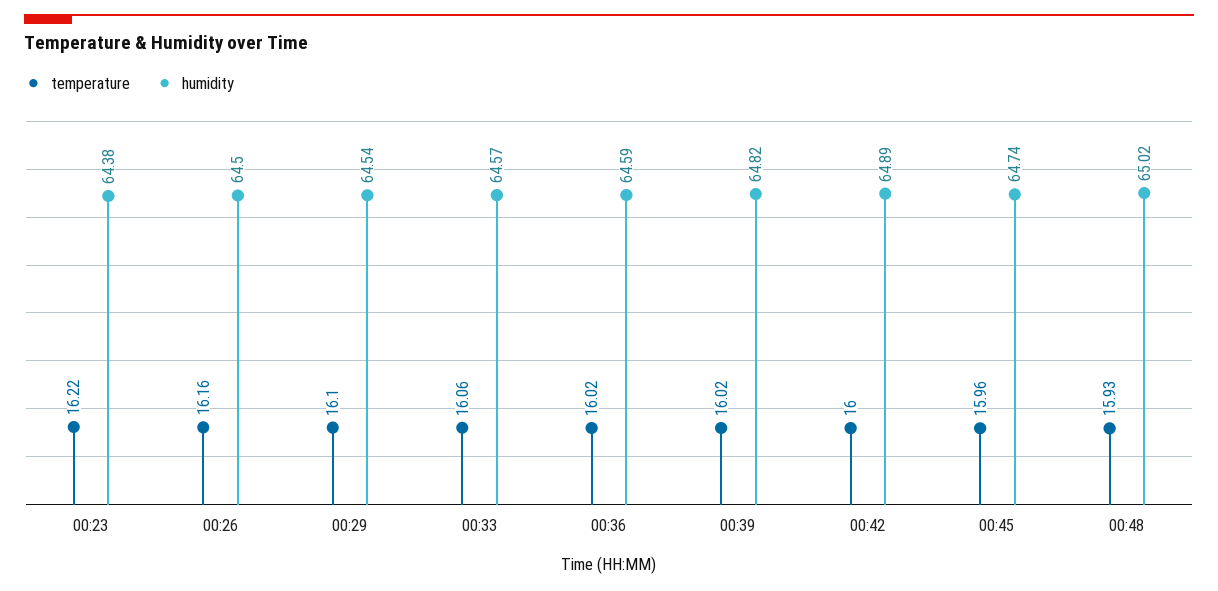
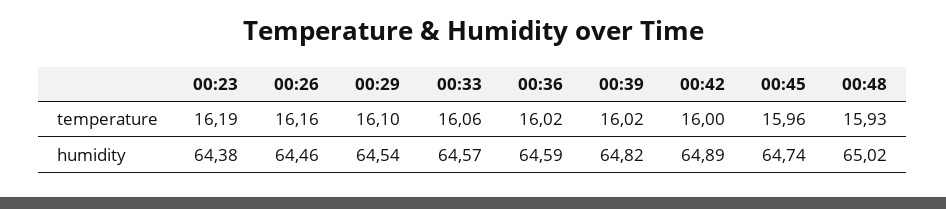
  {
    "temperature": {
-     "00:23": 16.22,
+     "00:23": 16.19,
      "00:26": 16.16,
      "00:29": 16.1,
      "00:33": 16.06,
      "00:36": 16.02,
      "00:39": 16.02,
      "00:42": 16,
      "00:45": 15.96,
      "00:48": 15.93
    },
    "humidity": {
      "00:23": 64.38,
-     "00:26": 64.5,
+     "00:26": 64.46,
      "00:29": 64.54,
      "00:33": 64.57,
      "00:36": 64.59,
      "00:39": 64.82,
      "00:42": 64.89,
      "00:45": 64.74,
      "00:48": 65.02
    }
  }

